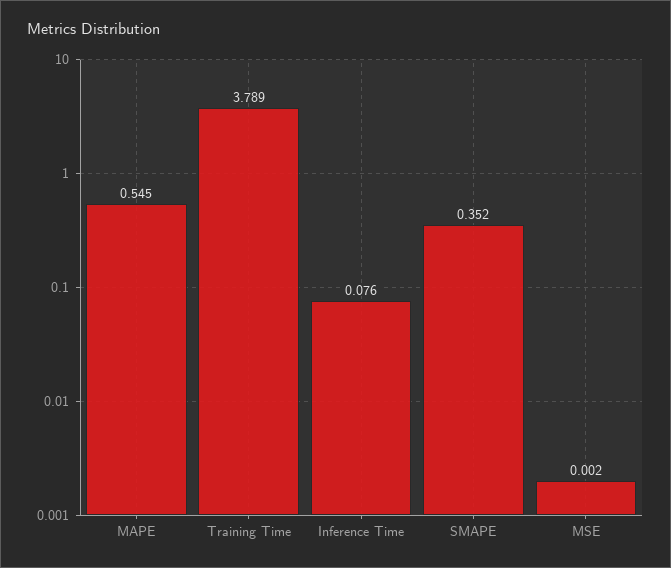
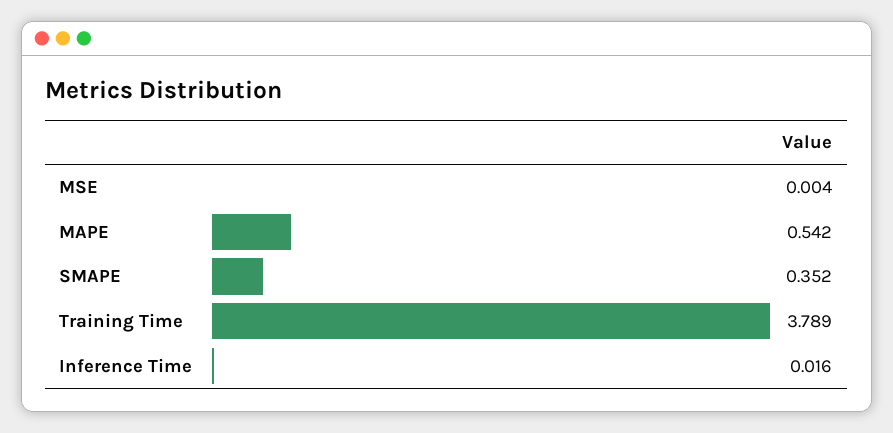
  {
-   "MAPE": 0.545,
+   "MAPE": 0.542,
    "Training Time": 3.789,
-   "Inference Time": 0.076,
+   "Inference Time": 0.016,
    "SMAPE": 0.352,
-   "MSE": 0.002
+   "MSE": 0.004
  }

